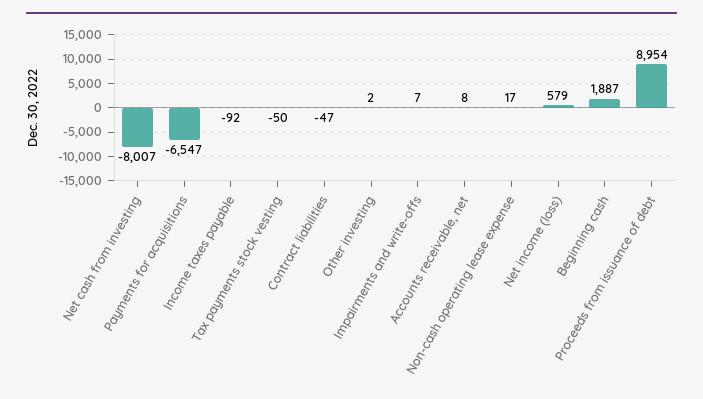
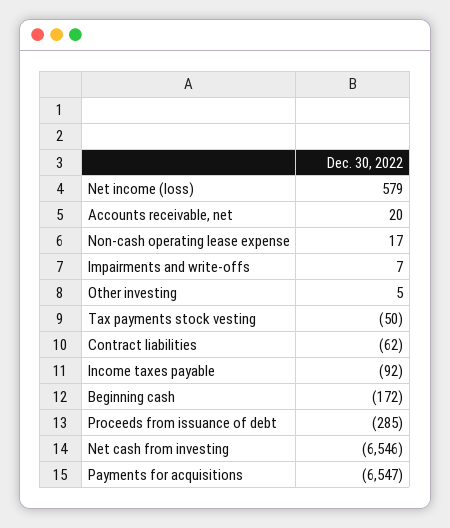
  {
-   "Net cash from investing": -8007,
+   "Net cash from investing": -6546,
    "Payments for acquisitions": -6547,
    "Income taxes payable": -92,
    "Tax payments stock vesting": -50,
-   "Contract liabilities": -47,
+   "Contract liabilities": -62,
-   "Other investing": 2,
+   "Other investing": 5,
    "Impairments and write-offs": 7,
-   "Accounts receivable, net": 8,
+   "Accounts receivable, net": 20,
    "Non-cash operating lease expense": 17,
    "Net income (loss)": 579,
-   "Beginning cash": 1887,
+   "Beginning cash": -172,
-   "Proceeds from issuance of debt": 8954
+   "Proceeds from issuance of debt": -285
  }

